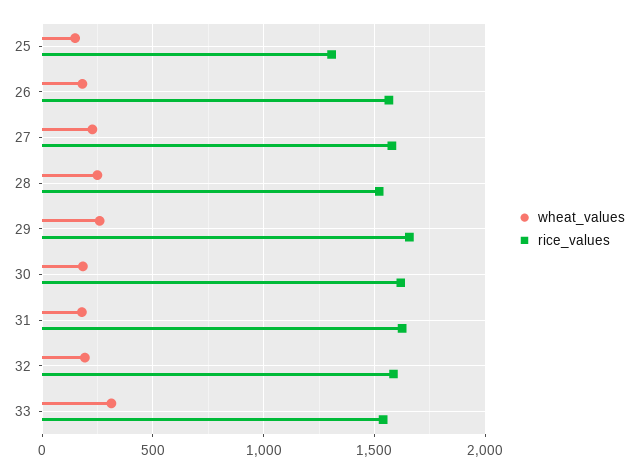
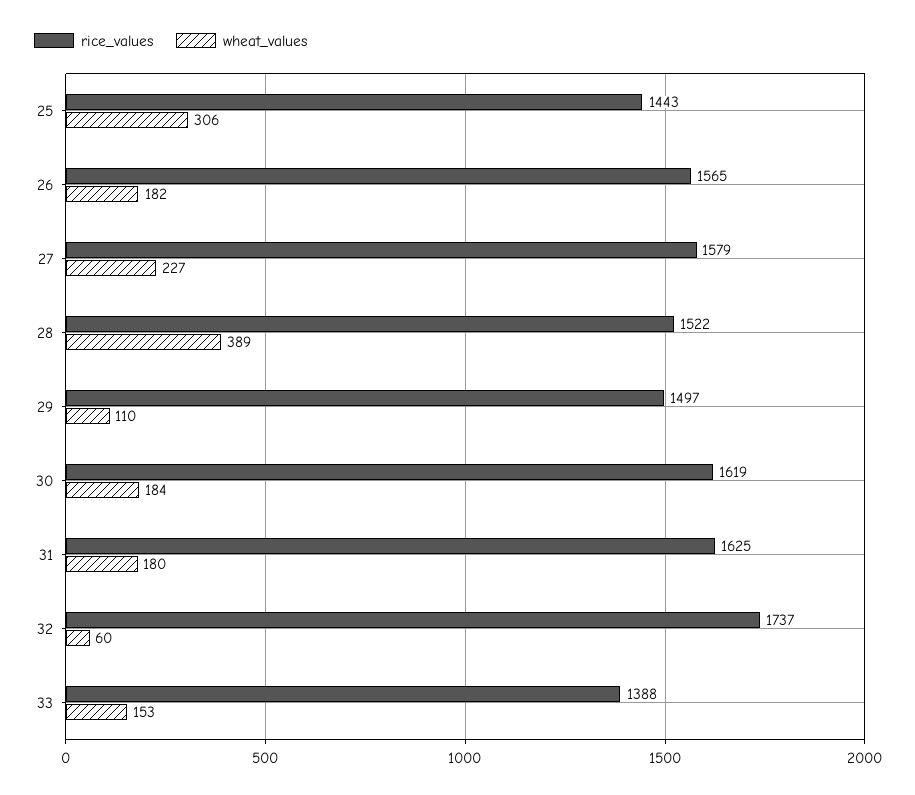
  {
    "wheat_values": {
-     "25": 150,
+     "25": 306,
      "26": 182,
      "27": 227,
-     "28": 250,
+     "28": 389,
-     "29": 250,
+     "29": 110,
      "30": 184,
      "31": 180,
-     "32": 200,
+     "32": 60,
-     "33": 300
+     "33": 153
    },
    "rice_values": {
-     "25": 1300,
+     "25": 1443,
      "26": 1565,
      "27": 1579,
      "28": 1522,
-     "29": 1650,
+     "29": 1497,
      "30": 1619,
      "31": 1625,
-     "32": 1600,
+     "32": 1737,
-     "33": 1550
+     "33": 1388
    }
  }

